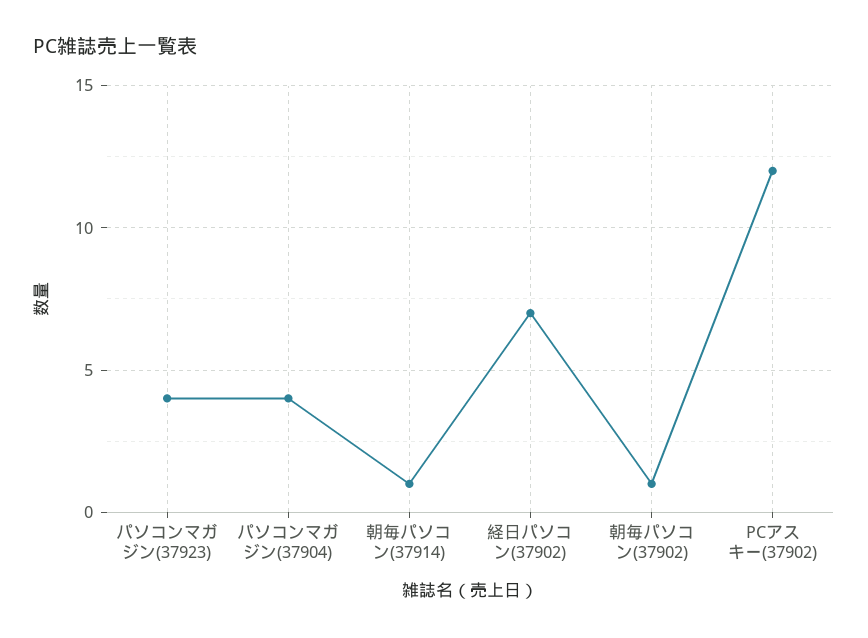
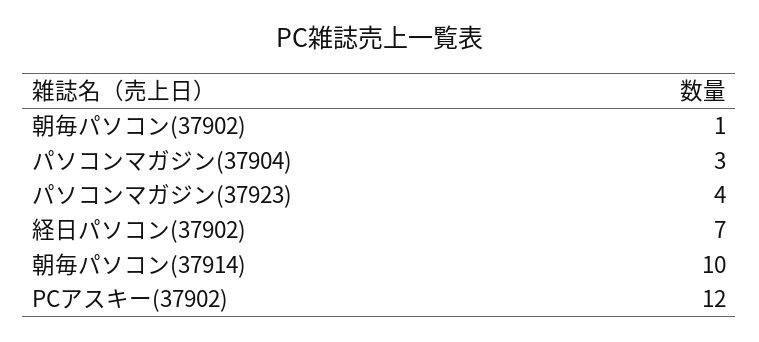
  {
    "パソコンマガジン(37923)": 4,
-   "パソコンマガジン(37904)": 4,
+   "パソコンマガジン(37904)": 3,
-   "朝毎パソコン(37914)": 1,
+   "朝毎パソコン(37914)": 10,
    "経日パソコン(37902)": 7,
    "朝毎パソコン(37902)": 1,
    "PCアスキー(37902)": 12
  }

